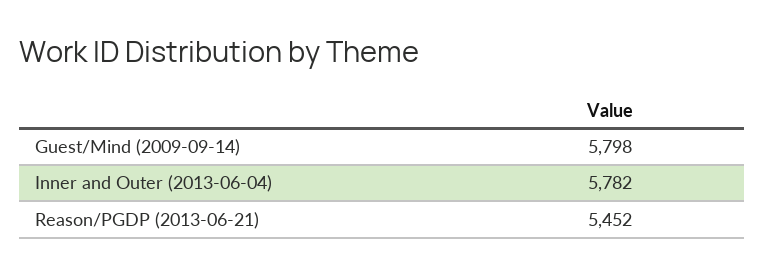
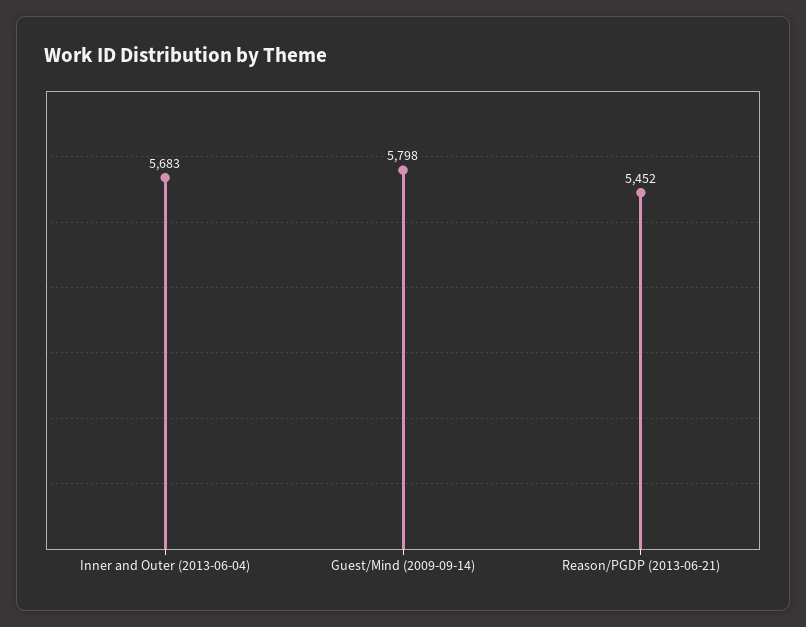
  {
    "Guest/Mind (2009-09-14)": 5798,
-   "Inner and Outer (2013-06-04)": 5782,
+   "Inner and Outer (2013-06-04)": 5683,
    "Reason/PGDP (2013-06-21)": 5452
  }

